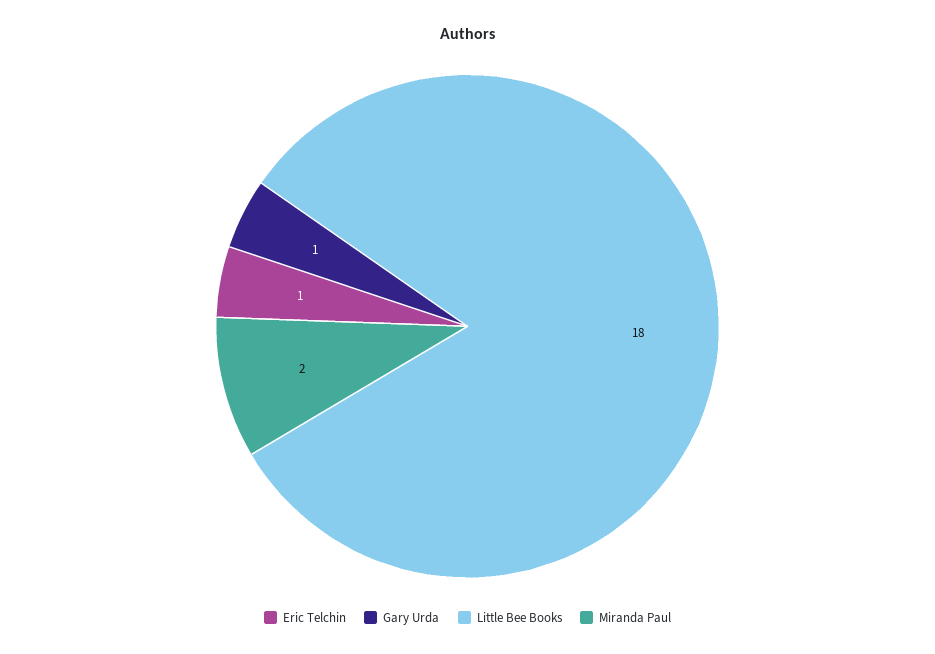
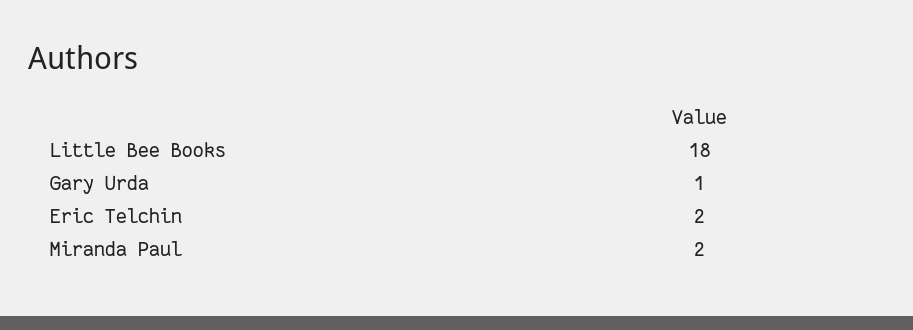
  {
-   "Eric Telchin": 1,
+   "Eric Telchin": 2,
    "Gary Urda": 1,
    "Little Bee Books": 18,
    "Miranda Paul": 2
  }

